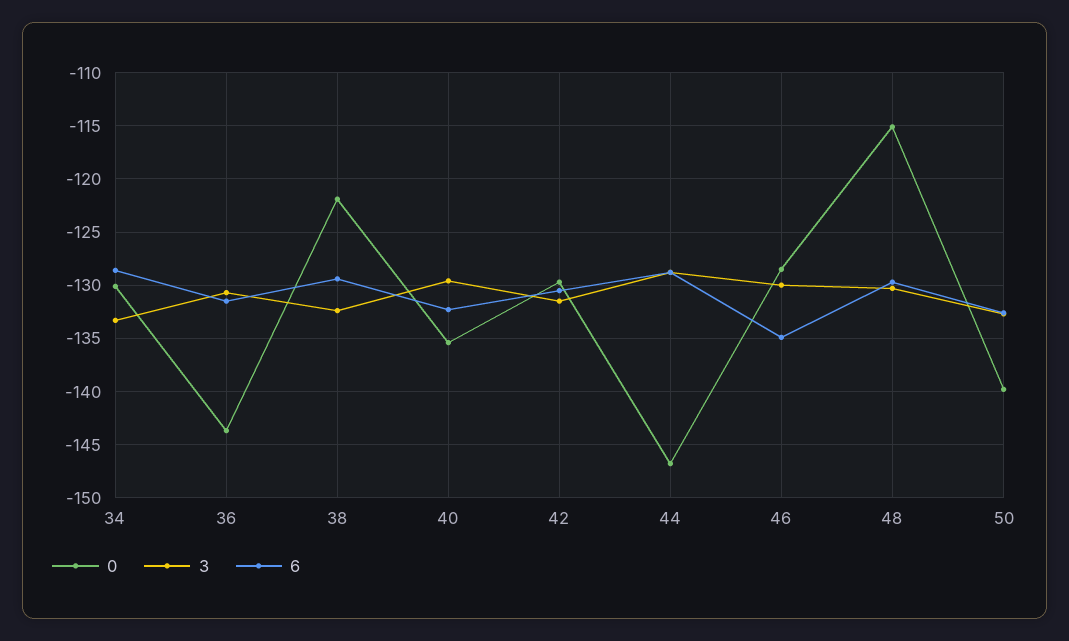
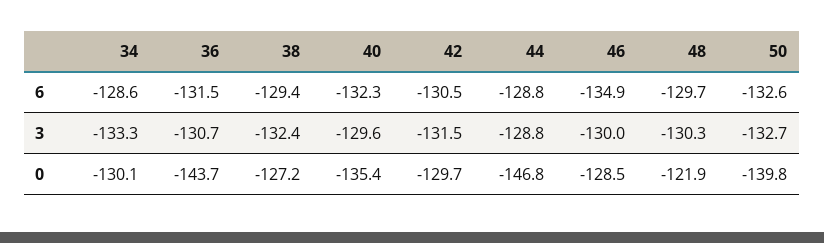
  {
    "0": {
      "34": -130.1,
      "36": -143.7,
-     "38": -122,
+     "38": -127.2,
      "40": -135.4,
      "42": -129.7,
      "44": -146.8,
      "46": -128.5,
-     "48": -115,
+     "48": -121.9,
      "50": -139.8
    },
    "3": {
      "34": -133.3,
      "36": -130.7,
      "38": -132.4,
      "40": -129.6,
      "42": -131.5,
      "44": -128.8,
      "46": -130,
      "48": -130.3,
      "50": -132.7
    },
    "6": {
      "34": -128.6,
      "36": -131.5,
      "38": -129.4,
      "40": -132.3,
      "42": -130.5,
      "44": -128.8,
      "46": -134.9,
      "48": -129.7,
      "50": -132.6
    }
  }

